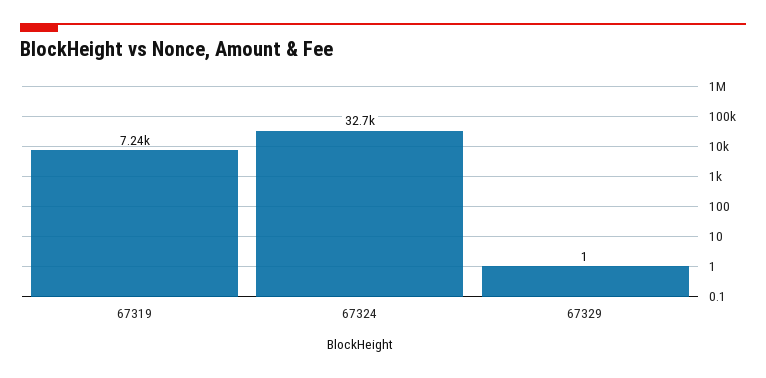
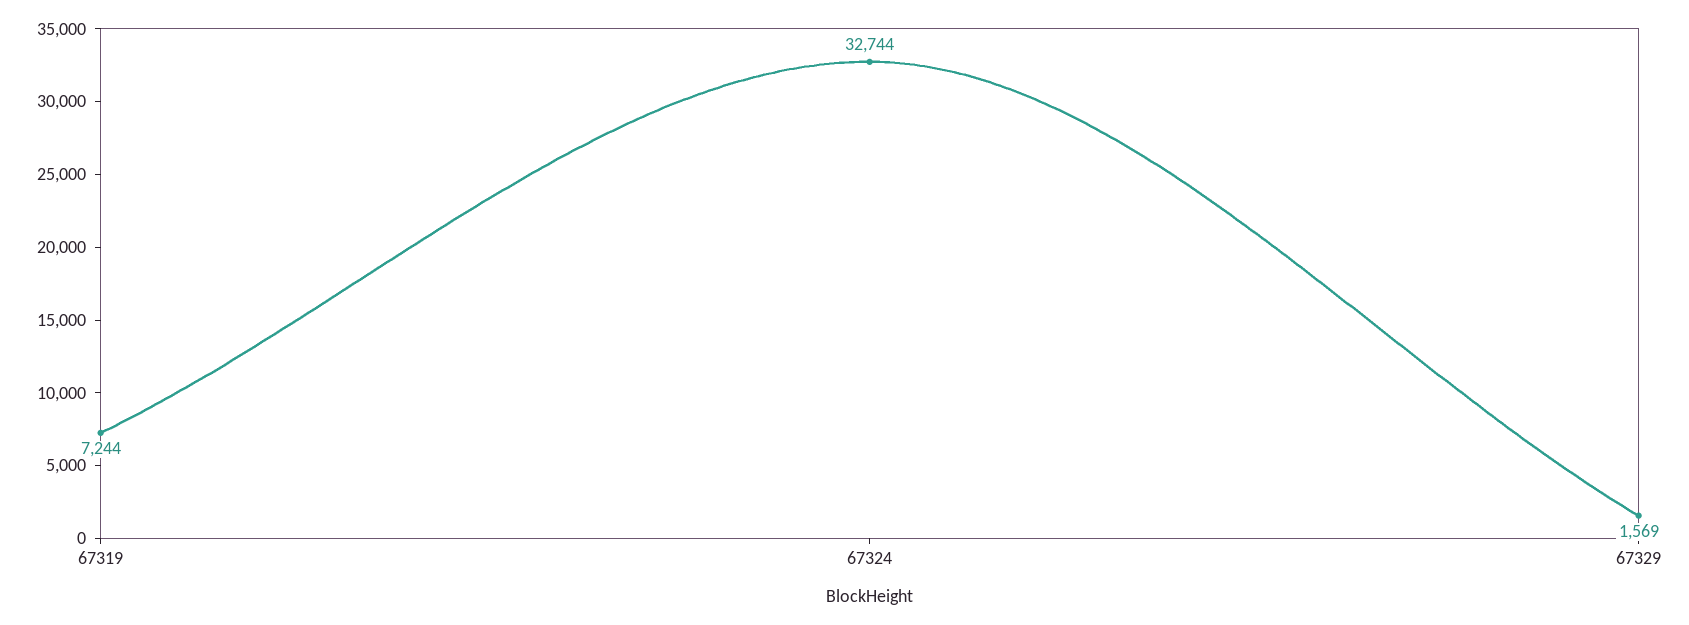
  {
    "67319": 7244,
    "67324": 32744,
-   "67329": 1
+   "67329": 1569
  }

